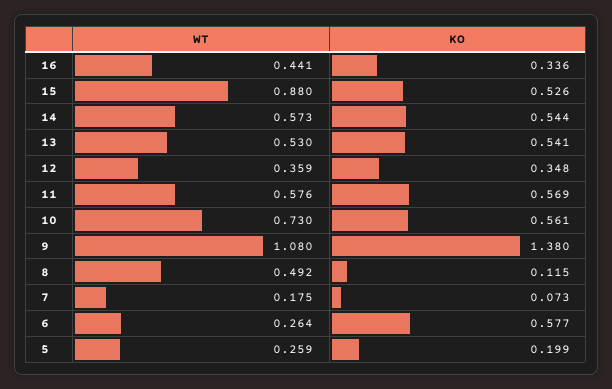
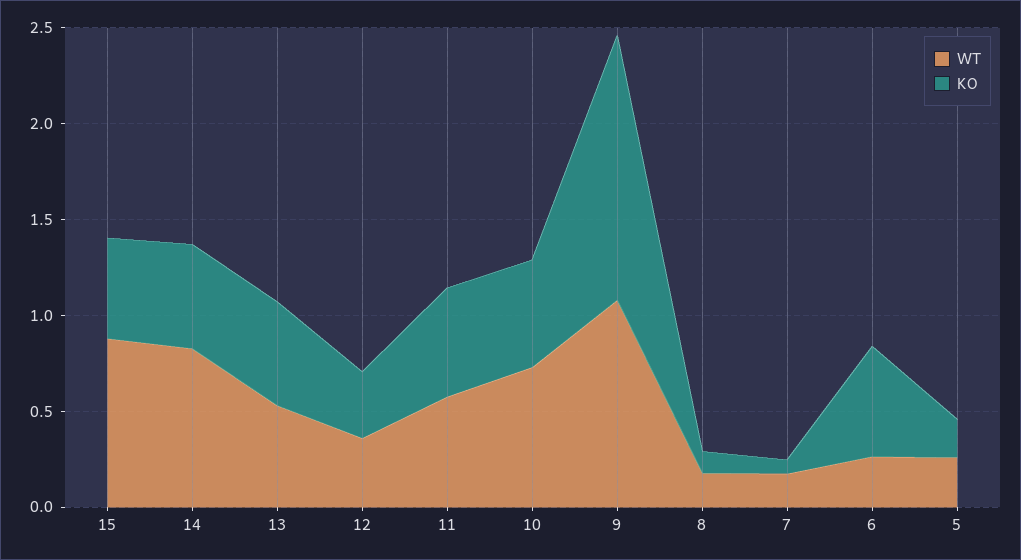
  {
    "WT": {
-     "16": 0.441,
      "15": 0.88,
-     "14": 0.573,
+     "14": 0.8,
      "13": 0.53,
      "12": 0.359,
      "11": 0.576,
      "10": 0.73,
      "9": 1.08,
-     "8": 0.492,
+     "8": 0.2,
      "7": 0.175,
      "6": 0.264,
      "5": 0.259
    },
    "KO": {
-     "16": 0.336,
      "15": 0.526,
      "14": 0.544,
      "13": 0.541,
      "12": 0.348,
      "11": 0.569,
      "10": 0.561,
      "9": 1.38,
      "8": 0.115,
      "7": 0.073,
      "6": 0.577,
      "5": 0.199
    }
  }

